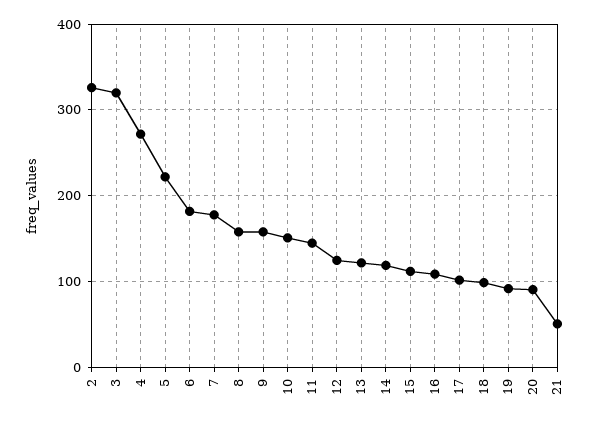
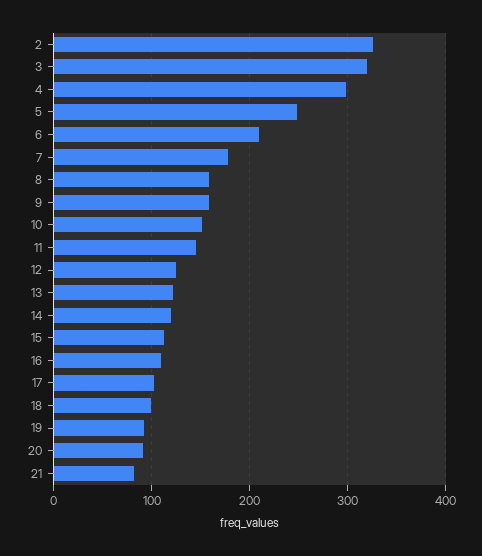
  {
    "2": 330,
    "3": 320,
-   "4": 270,
+   "4": 300,
-   "5": 220,
+   "5": 250,
-   "6": 180,
+   "6": 210,
    "7": 180,
    "8": 160,
    "9": 160,
    "10": 150,
    "11": 150,
    "12": 130,
    "13": 120,
    "14": 120,
    "15": 110,
    "16": 110,
    "17": 100,
    "18": 100,
    "19": 90,
    "20": 90,
-   "21": 50
+   "21": 80
  }

